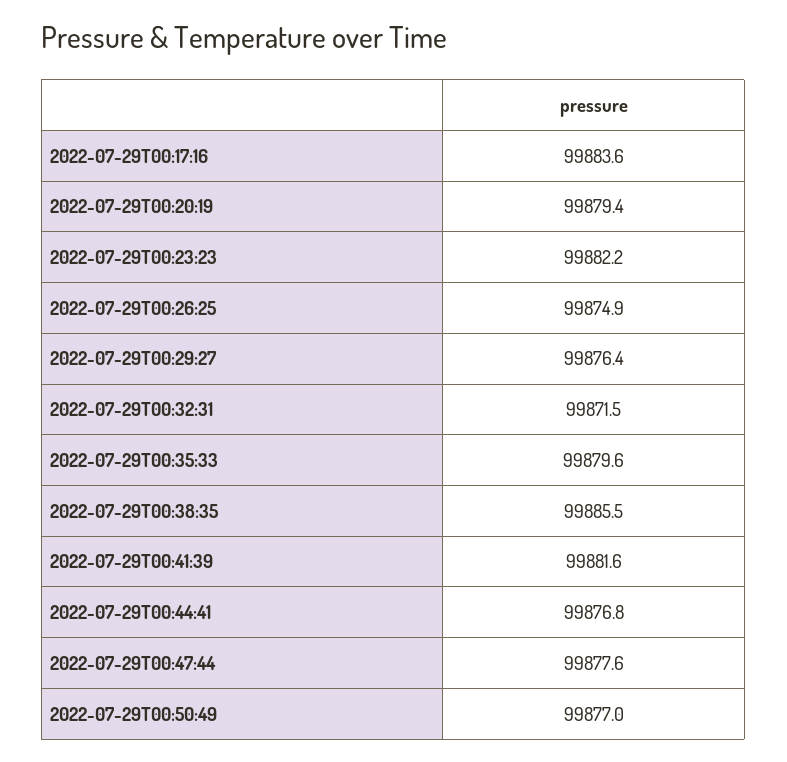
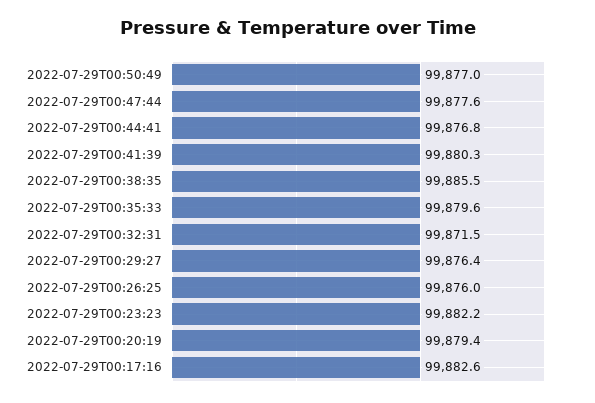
  {
-   "2022-07-29T00:17:16": 99883.6,
+   "2022-07-29T00:17:16": 99882.6,
    "2022-07-29T00:20:19": 99879.4,
    "2022-07-29T00:23:23": 99882.2,
-   "2022-07-29T00:26:25": 99874.9,
+   "2022-07-29T00:26:25": 99876,
    "2022-07-29T00:29:27": 99876.4,
    "2022-07-29T00:32:31": 99871.5,
    "2022-07-29T00:35:33": 99879.6,
    "2022-07-29T00:38:35": 99885.5,
-   "2022-07-29T00:41:39": 99881.6,
+   "2022-07-29T00:41:39": 99880.3,
    "2022-07-29T00:44:41": 99876.8,
    "2022-07-29T00:47:44": 99877.6,
    "2022-07-29T00:50:49": 99877
  }

